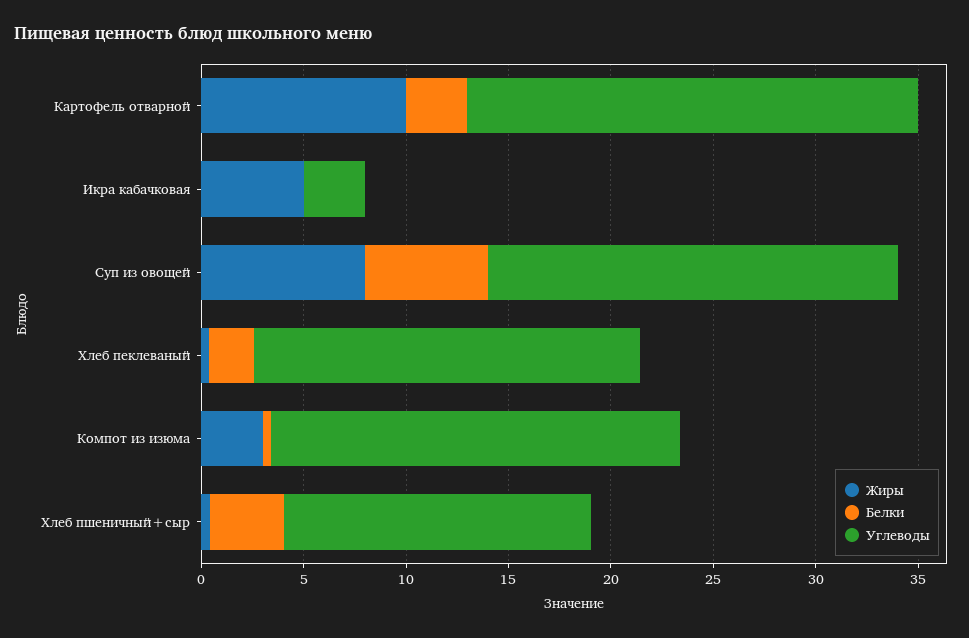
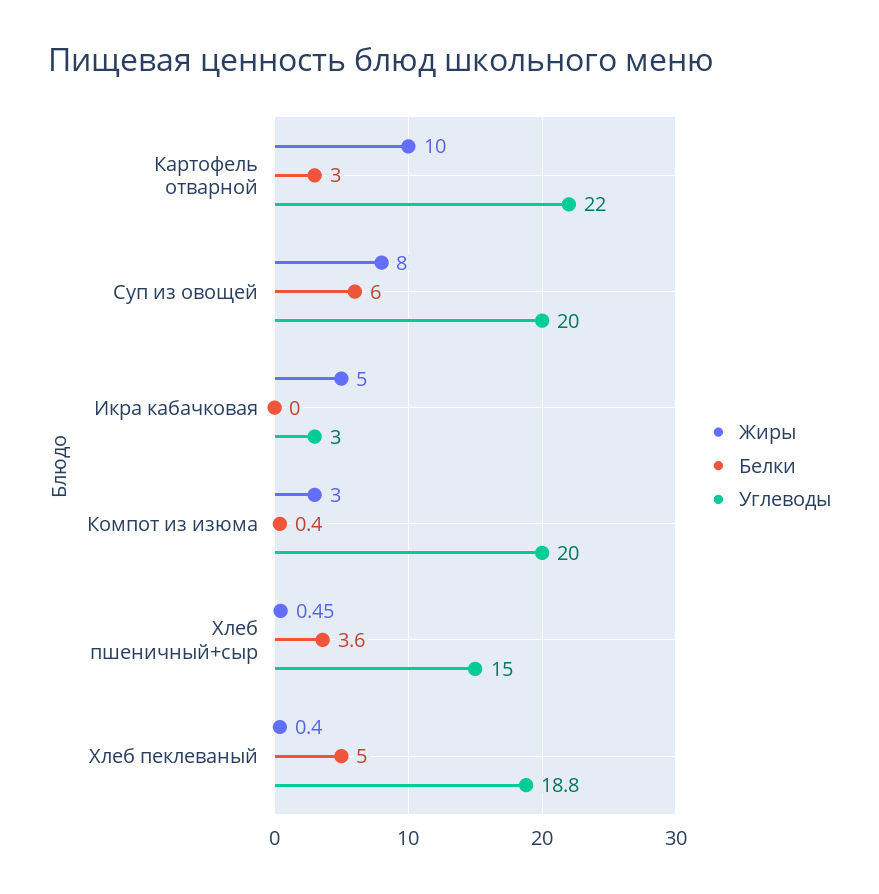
  {
    "Жиры": {
      "Картофель отварной": 10,
      "Икра кабачковая": 5,
      "Суп из овощей": 8,
      "Хлеб пеклеваный": 0.4,
      "Компот из изюма": 3,
      "Хлеб пшеничный+сыр": 0.45
    },
    "Белки": {
      "Картофель отварной": 3,
      "Икра кабачковая": 0,
      "Суп из овощей": 6,
-     "Хлеб пеклеваный": 2,
+     "Хлеб пеклеваный": 5,
      "Компот из изюма": 0.4,
      "Хлеб пшеничный+сыр": 3.6
    },
    "Углеводы": {
      "Картофель отварной": 22,
      "Икра кабачковая": 3,
      "Суп из овощей": 20,
      "Хлеб пеклеваный": 18.8,
      "Компот из изюма": 20,
      "Хлеб пшеничный+сыр": 15
    }
  }

